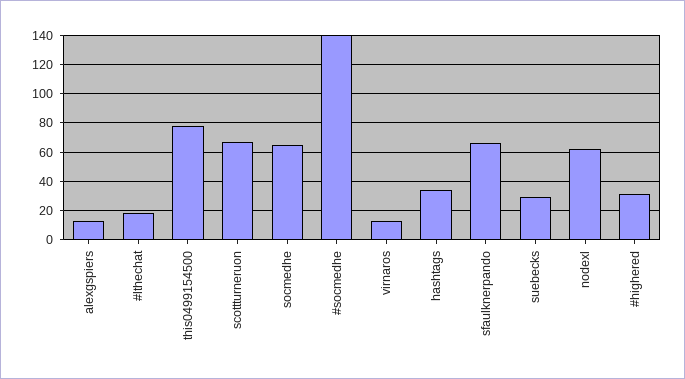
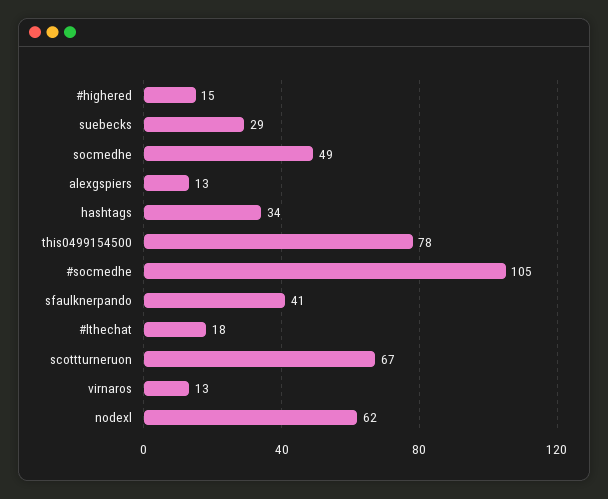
  {
    "alexgspiers": 13,
    "#lthechat": 18,
    "this0499154500": 78,
    "scottturneruon": 67,
-   "socmedhe": 65,
+   "socmedhe": 49,
-   "#socmedhe": 140,
+   "#socmedhe": 105,
    "virnaros": 13,
    "hashtags": 34,
-   "sfaulknerpando": 65,
+   "sfaulknerpando": 41,
    "suebecks": 29,
    "nodexl": 62,
-   "#highered": 30
+   "#highered": 15
  }

